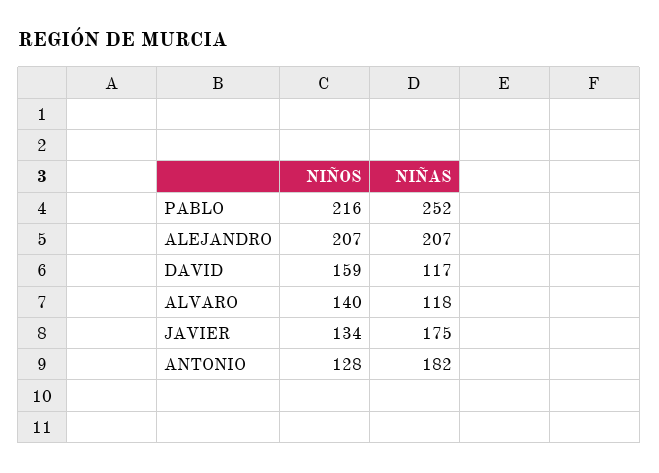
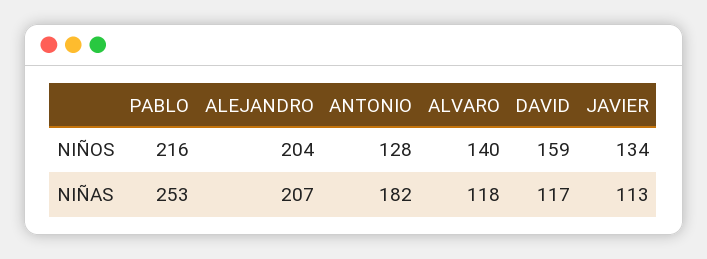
  {
    "NIÑOS": {
      "PABLO": 216,
-     "ALEJANDRO": 207,
+     "ALEJANDRO": 204,
      "DAVID": 159,
      "ALVARO": 140,
      "JAVIER": 134,
      "ANTONIO": 128
    },
    "NIÑAS": {
-     "PABLO": 252,
+     "PABLO": 253,
      "ALEJANDRO": 207,
      "DAVID": 117,
      "ALVARO": 118,
-     "JAVIER": 175,
+     "JAVIER": 113,
      "ANTONIO": 182
    }
  }

